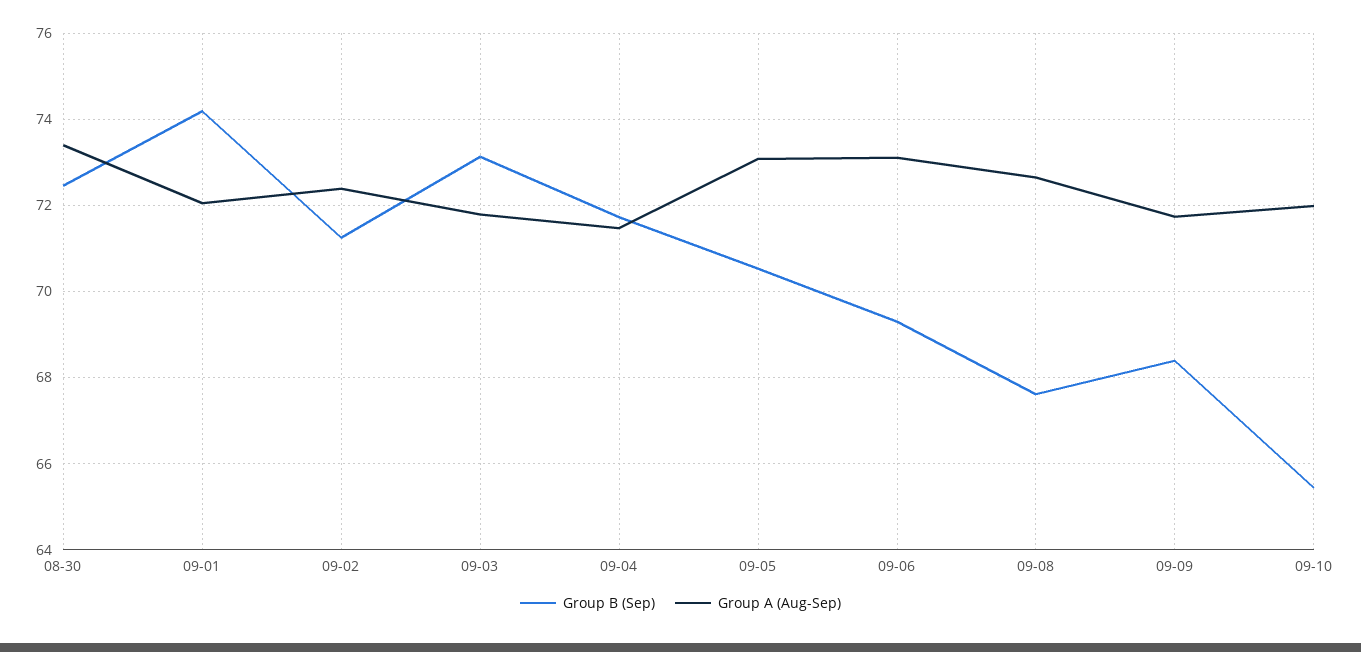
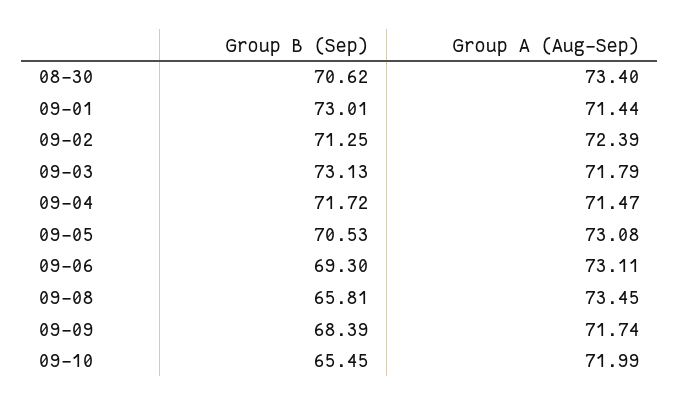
  {
    "Group B (Sep)": {
-     "08-30": 72.4,
+     "08-30": 70.62,
-     "09-01": 74.2,
+     "09-01": 73.01,
      "09-02": 71.25,
      "09-03": 73.13,
      "09-04": 71.72,
      "09-05": 70.53,
      "09-06": 69.3,
-     "09-08": 67.6,
+     "09-08": 65.81,
      "09-09": 68.39,
      "09-10": 65.45
    },
    "Group A (Aug-Sep)": {
      "08-30": 73.4,
-     "09-01": 72,
+     "09-01": 71.44,
      "09-02": 72.39,
      "09-03": 71.79,
      "09-04": 71.47,
      "09-05": 73.08,
      "09-06": 73.11,
-     "09-08": 72.6,
+     "09-08": 73.45,
      "09-09": 71.74,
      "09-10": 71.99
    }
  }

